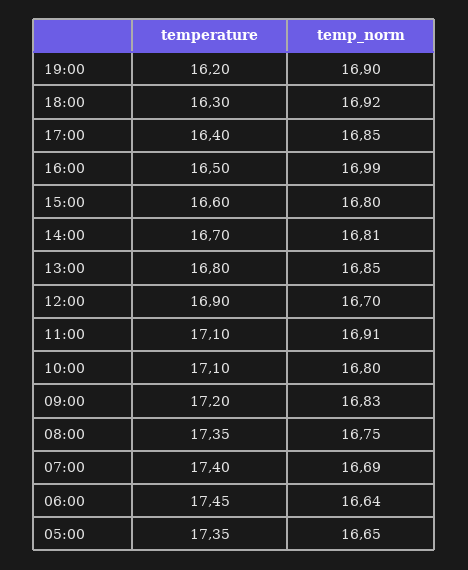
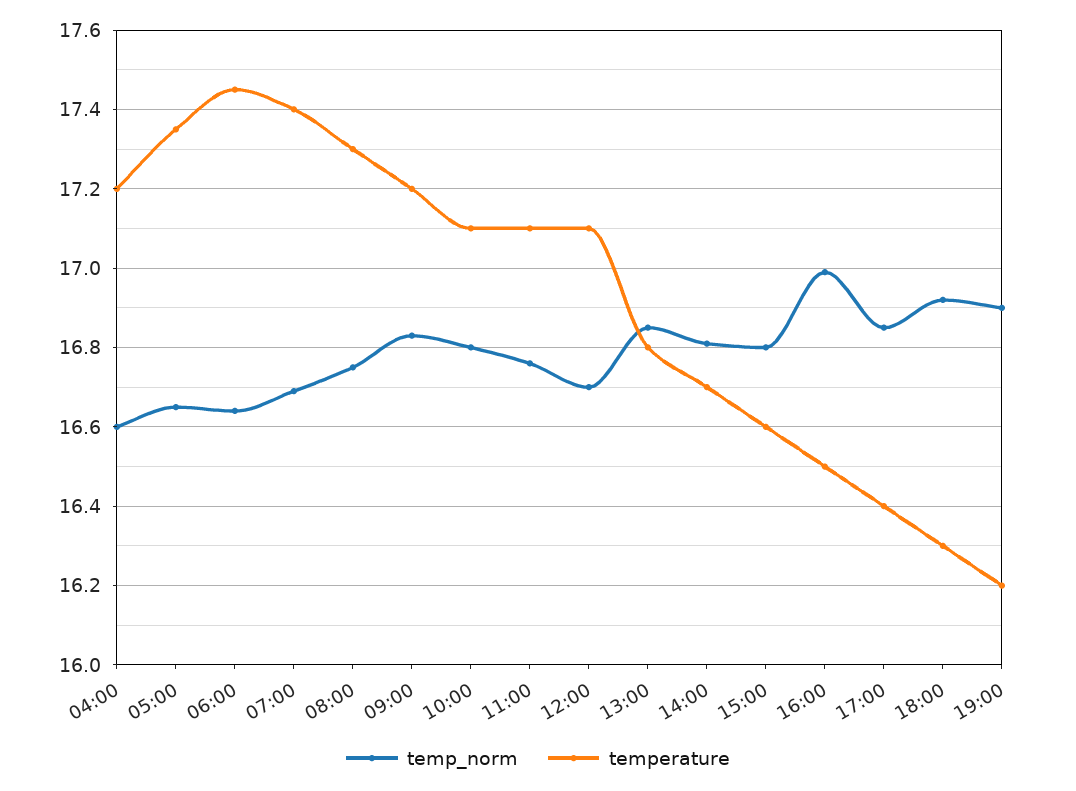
  {
    "temperature": {
      "19:00": 16.2,
      "18:00": 16.3,
      "17:00": 16.4,
      "16:00": 16.5,
      "15:00": 16.6,
      "14:00": 16.7,
      "13:00": 16.8,
-     "12:00": 16.9,
+     "12:00": 17.1,
      "11:00": 17.1,
      "10:00": 17.1,
      "09:00": 17.2,
-     "08:00": 17.35,
+     "08:00": 17.3,
      "07:00": 17.4,
      "06:00": 17.45,
-     "05:00": 17.35
+     "05:00": 17.35,
+     "04:00": 17.2
    },
    "temp_norm": {
      "19:00": 16.9,
      "18:00": 16.92,
      "17:00": 16.85,
      "16:00": 16.99,
      "15:00": 16.8,
      "14:00": 16.81,
      "13:00": 16.85,
      "12:00": 16.7,
-     "11:00": 16.91,
+     "11:00": 16.75,
      "10:00": 16.8,
      "09:00": 16.83,
      "08:00": 16.75,
      "07:00": 16.69,
      "06:00": 16.64,
-     "05:00": 16.65
+     "05:00": 16.65,
+     "04:00": 16.6
    }
  }

